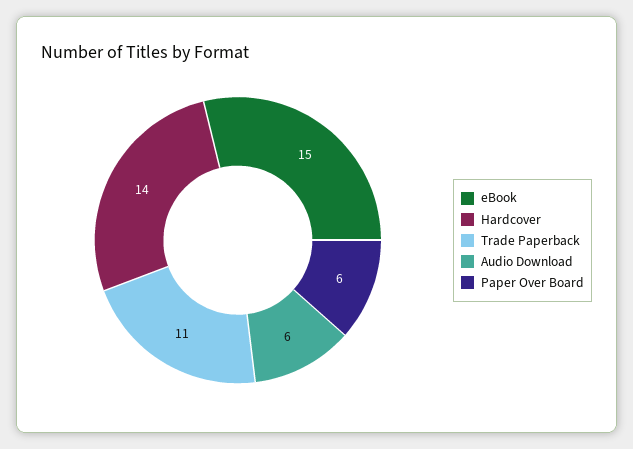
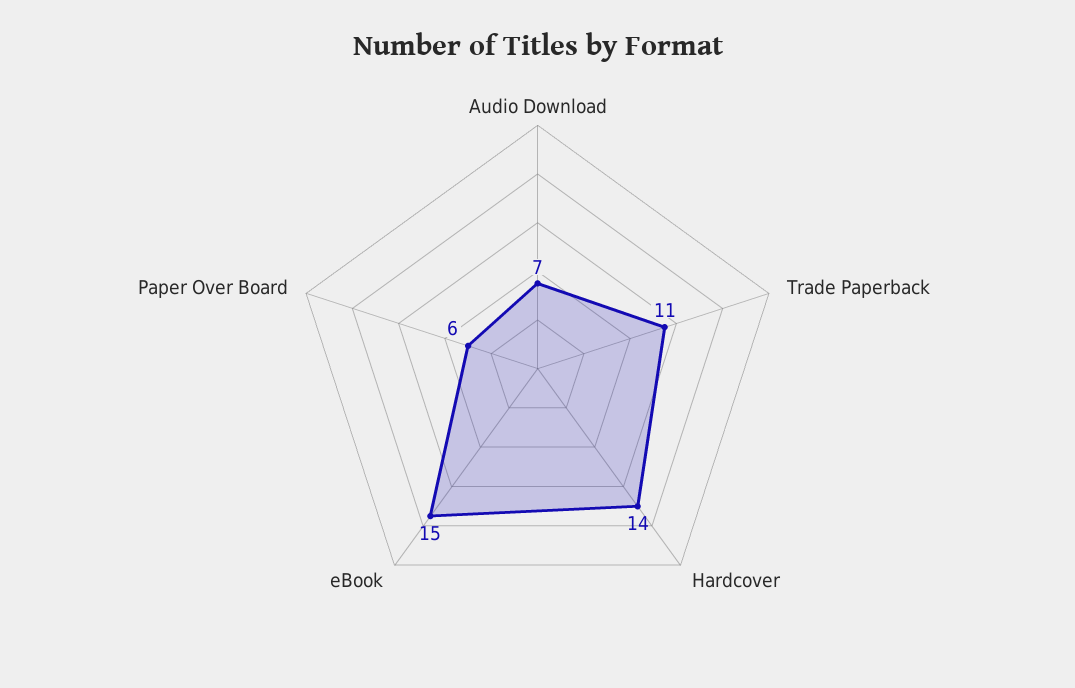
  {
    "eBook": 15,
    "Hardcover": 14,
    "Trade Paperback": 11,
-   "Audio Download": 6,
+   "Audio Download": 7,
    "Paper Over Board": 6
  }

